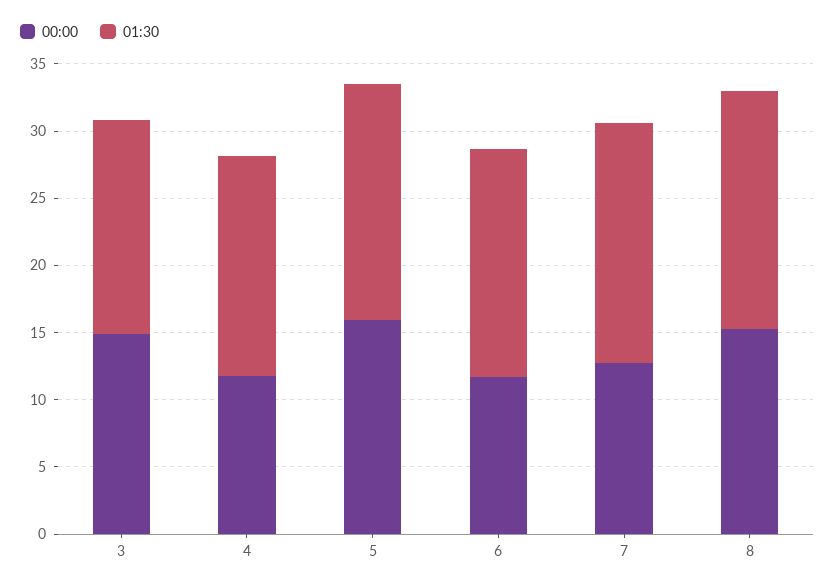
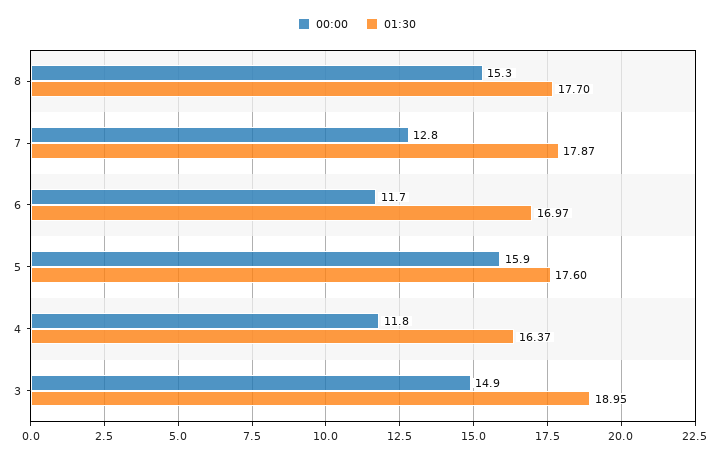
  {
    "00:00": {
      "3": 14.9,
      "4": 11.8,
      "5": 15.9,
      "6": 11.7,
      "7": 12.8,
      "8": 15.3
    },
    "01:30": {
-     "3": 16,
+     "3": 18.95,
      "4": 16.37,
      "5": 17.6,
      "6": 16.97,
      "7": 17.87,
      "8": 17.7
    }
  }

